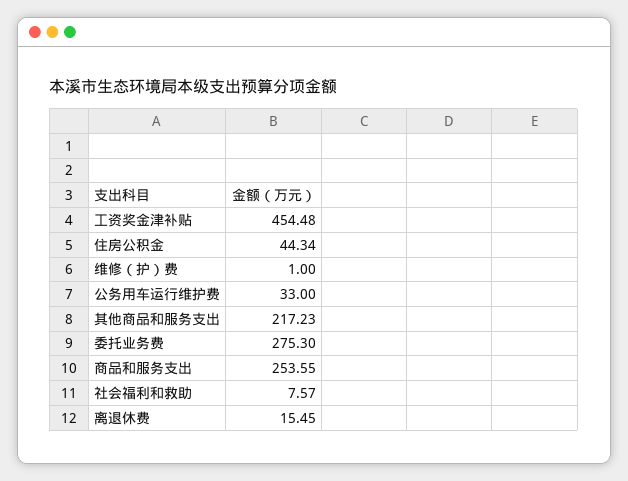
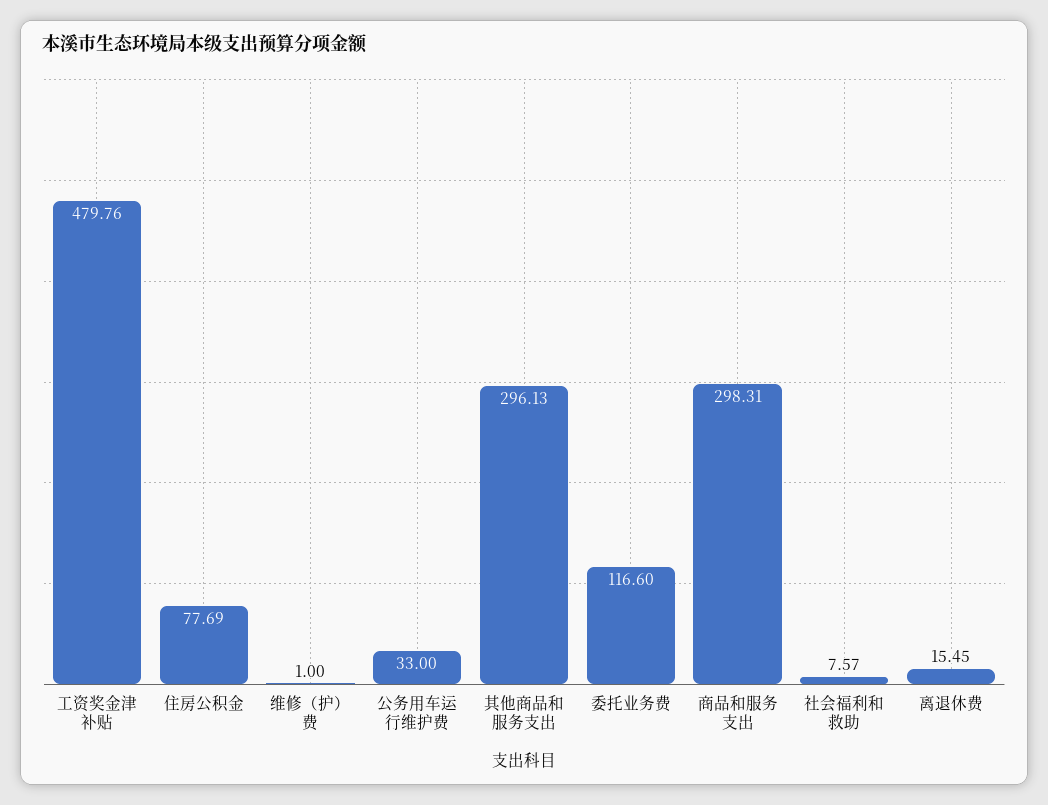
  {
-   "工资奖金津补贴": 454.48,
+   "工资奖金津补贴": 479.76,
-   "住房公积金": 44.34,
+   "住房公积金": 77.69,
    "维修（护）费": 1,
    "公务用车运行维护费": 33,
-   "其他商品和服务支出": 217.23,
+   "其他商品和服务支出": 296.13,
-   "委托业务费": 275.3,
+   "委托业务费": 116.6,
-   "商品和服务支出": 253.55,
+   "商品和服务支出": 298.31,
    "社会福利和救助": 7.57,
    "离退休费": 15.45
  }

